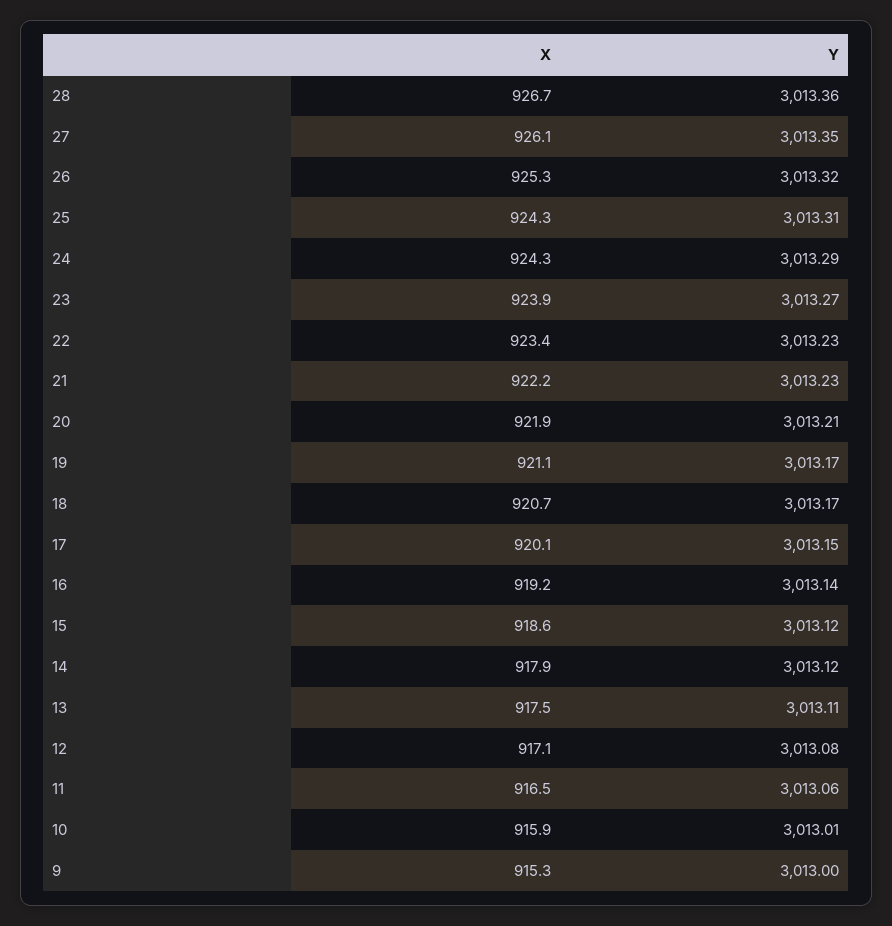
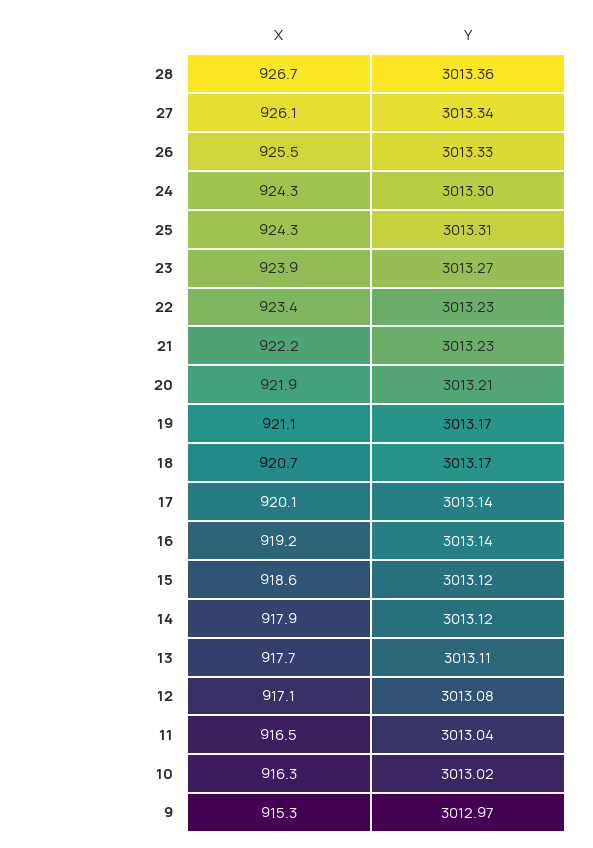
  {
    "X": {
      "28": 926.7,
      "27": 926.1,
-     "26": 925.3,
+     "26": 925.5,
      "25": 924.3,
      "24": 924.3,
      "23": 923.9,
      "22": 923.4,
      "21": 922.2,
      "20": 921.9,
      "19": 921.1,
      "18": 920.7,
      "17": 920.1,
      "16": 919.2,
      "15": 918.6,
      "14": 917.9,
-     "13": 917.5,
+     "13": 917.7,
      "12": 917.1,
      "11": 916.5,
-     "10": 915.9,
+     "10": 916.3,
      "9": 915.3
    },
    "Y": {
      "28": 3013.36,
-     "27": 3013.35,
+     "27": 3013.34,
-     "26": 3013.32,
+     "26": 3013.33,
      "25": 3013.31,
-     "24": 3013.29,
+     "24": 3013.3,
      "23": 3013.27,
      "22": 3013.23,
      "21": 3013.23,
      "20": 3013.21,
      "19": 3013.17,
      "18": 3013.17,
-     "17": 3013.15,
+     "17": 3013.14,
      "16": 3013.14,
      "15": 3013.12,
      "14": 3013.12,
      "13": 3013.11,
      "12": 3013.08,
-     "11": 3013.06,
+     "11": 3013.04,
-     "10": 3013.01,
+     "10": 3013.02,
-     "9": 3013
+     "9": 3012.97
    }
  }

